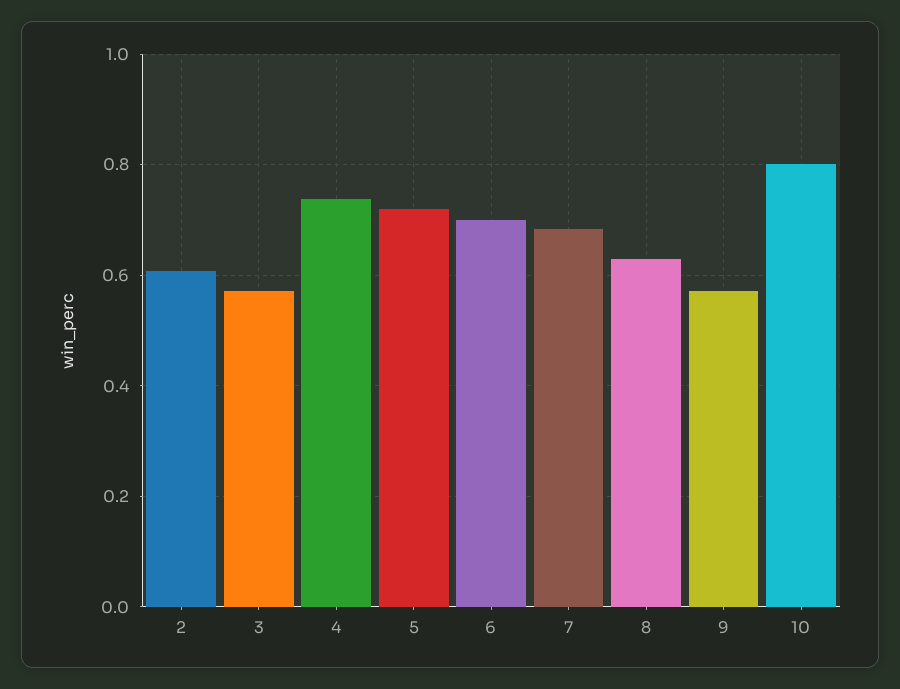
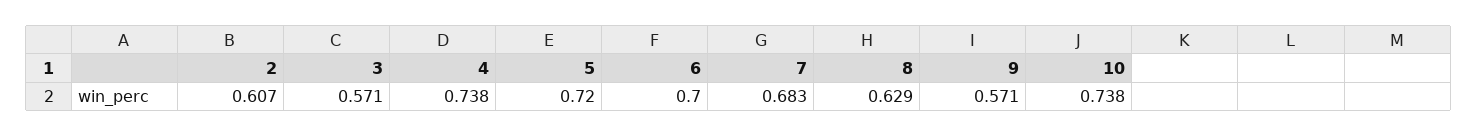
  {
    "2": 0.607,
    "3": 0.571,
    "4": 0.738,
    "5": 0.72,
    "6": 0.7,
    "7": 0.683,
    "8": 0.629,
    "9": 0.571,
-   "10": 0.8
+   "10": 0.738
  }

